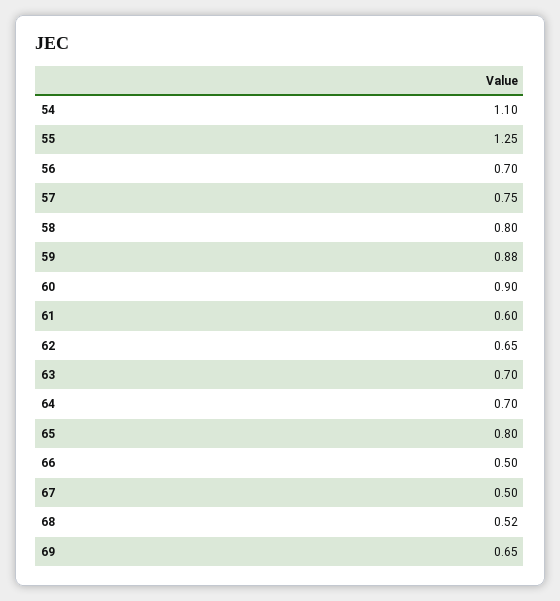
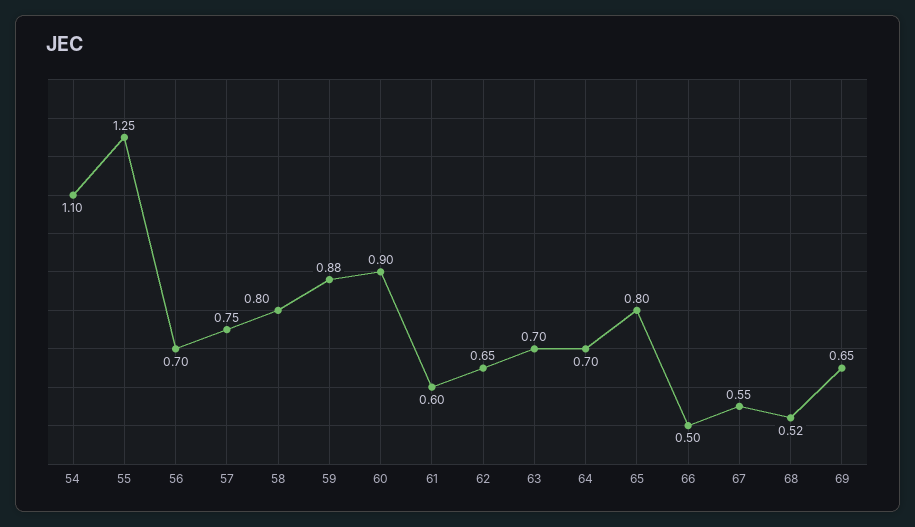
  {
    "54": 1.1,
    "55": 1.25,
    "56": 0.7,
    "57": 0.75,
    "58": 0.8,
    "59": 0.88,
    "60": 0.9,
    "61": 0.6,
    "62": 0.65,
    "63": 0.7,
    "64": 0.7,
    "65": 0.8,
    "66": 0.5,
-   "67": 0.5,
+   "67": 0.55,
    "68": 0.52,
    "69": 0.65
  }

